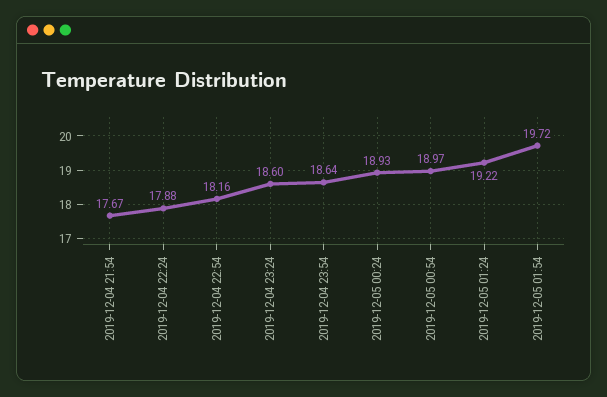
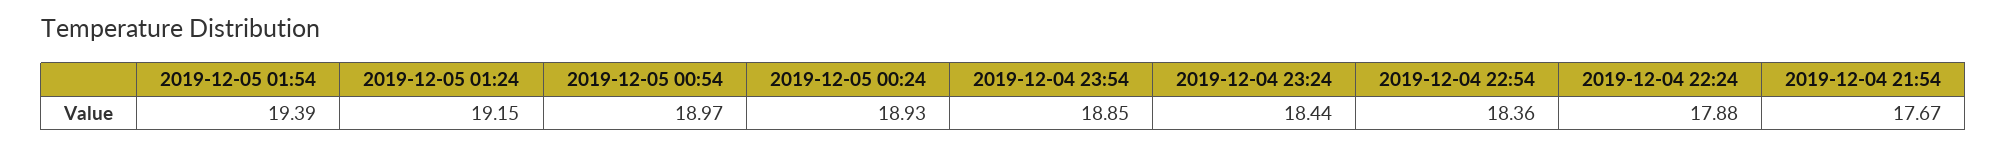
  {
    "2019-12-04 21:54": 17.67,
    "2019-12-04 22:24": 17.88,
-   "2019-12-04 22:54": 18.16,
+   "2019-12-04 22:54": 18.36,
-   "2019-12-04 23:24": 18.6,
+   "2019-12-04 23:24": 18.44,
-   "2019-12-04 23:54": 18.64,
+   "2019-12-04 23:54": 18.85,
    "2019-12-05 00:24": 18.93,
    "2019-12-05 00:54": 18.97,
-   "2019-12-05 01:24": 19.22,
+   "2019-12-05 01:24": 19.15,
-   "2019-12-05 01:54": 19.72
+   "2019-12-05 01:54": 19.39
  }

